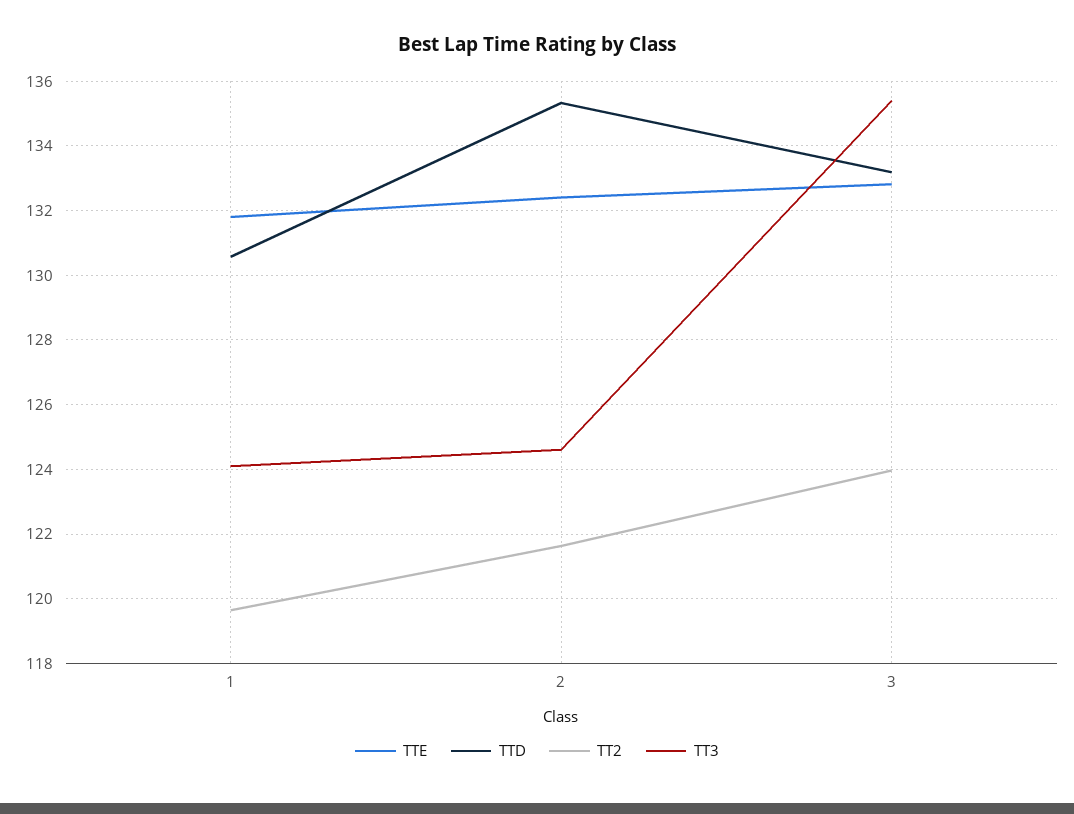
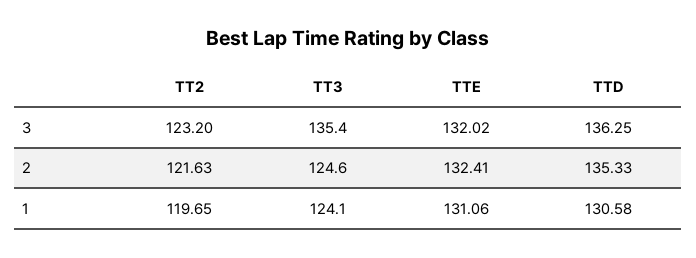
  {
    "TTE": {
-     "1": 131.8,
+     "1": 131.06,
      "2": 132.41,
-     "3": 132.8
+     "3": 132.02
    },
    "TTD": {
      "1": 130.58,
      "2": 135.33,
-     "3": 133.2
+     "3": 136.25
    },
    "TT2": {
      "1": 119.65,
      "2": 121.63,
-     "3": 124
+     "3": 123.2
    },
    "TT3": {
      "1": 124.1,
      "2": 124.6,
      "3": 135.4
    }
  }

